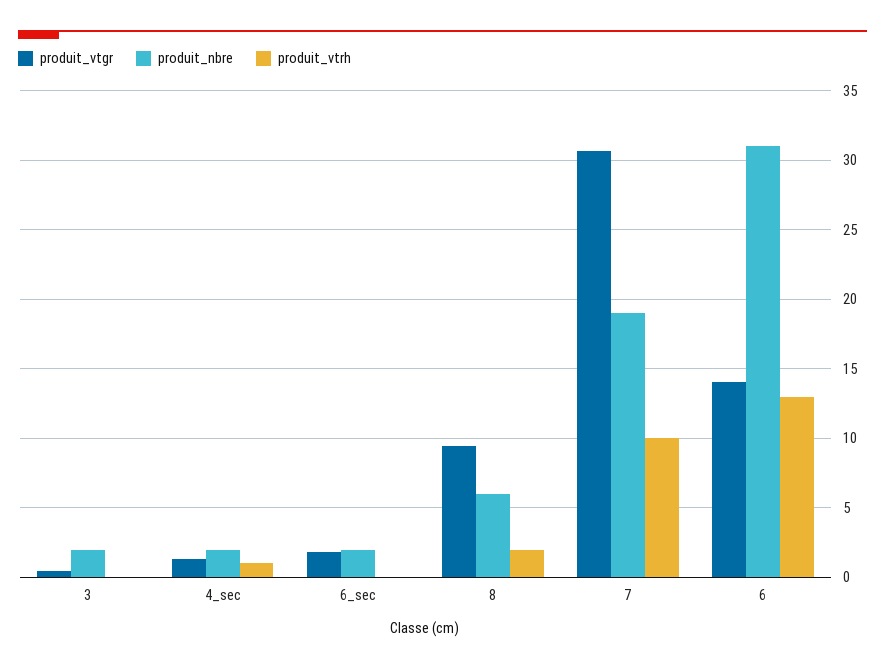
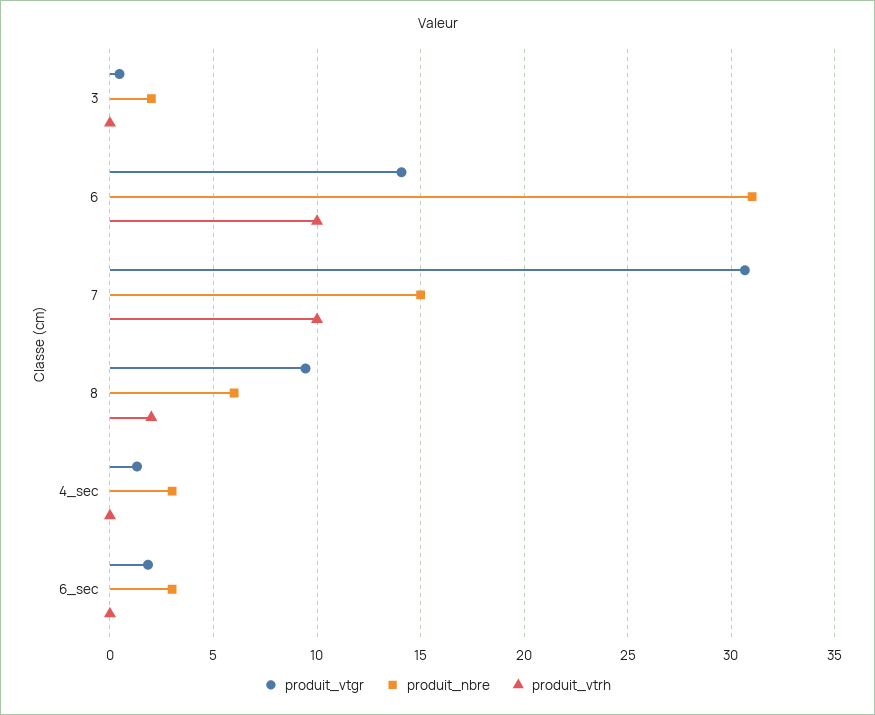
  {
    "produit_vtgr": {
      "3": 0.5,
      "4_sec": 1.5,
      "6_sec": 2,
      "8": 9.5,
      "7": 30.5,
      "6": 14
    },
    "produit_nbre": {
      "3": 2,
-     "4_sec": 2,
+     "4_sec": 3,
-     "6_sec": 2,
+     "6_sec": 3,
      "8": 6,
-     "7": 19,
+     "7": 15,
      "6": 31
    },
    "produit_vtrh": {
      "3": 0,
-     "4_sec": 1,
+     "4_sec": 0,
      "6_sec": 0,
      "8": 2,
      "7": 10,
-     "6": 13
+     "6": 10
    }
  }

